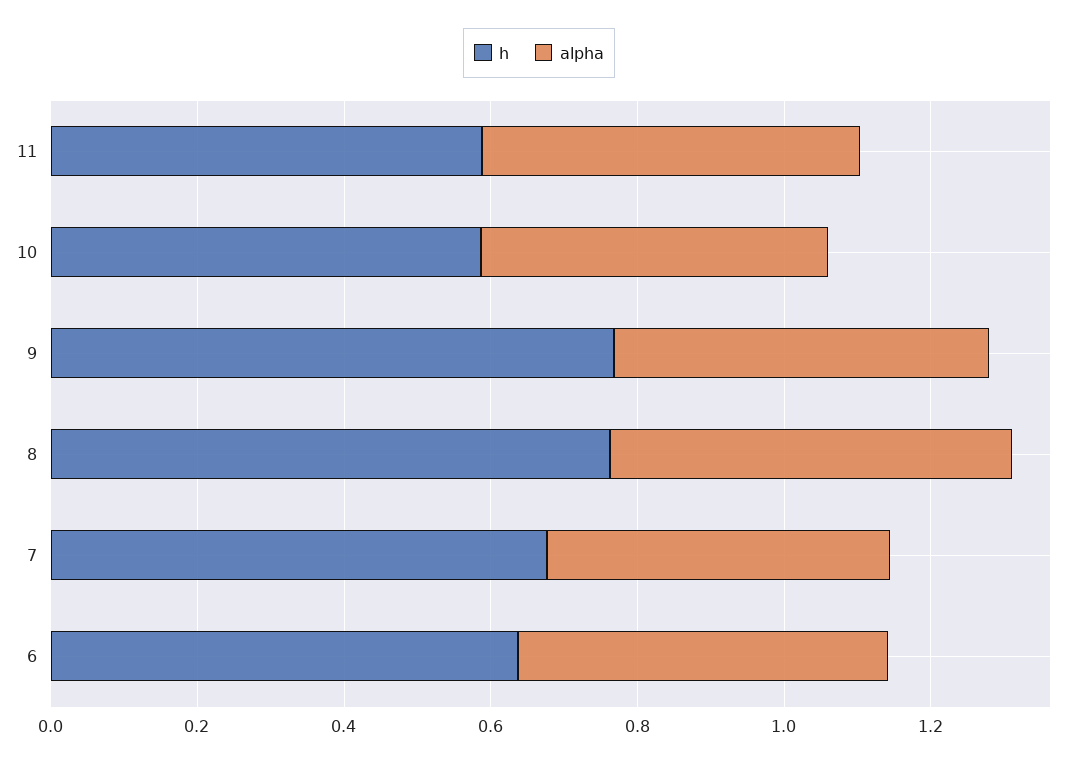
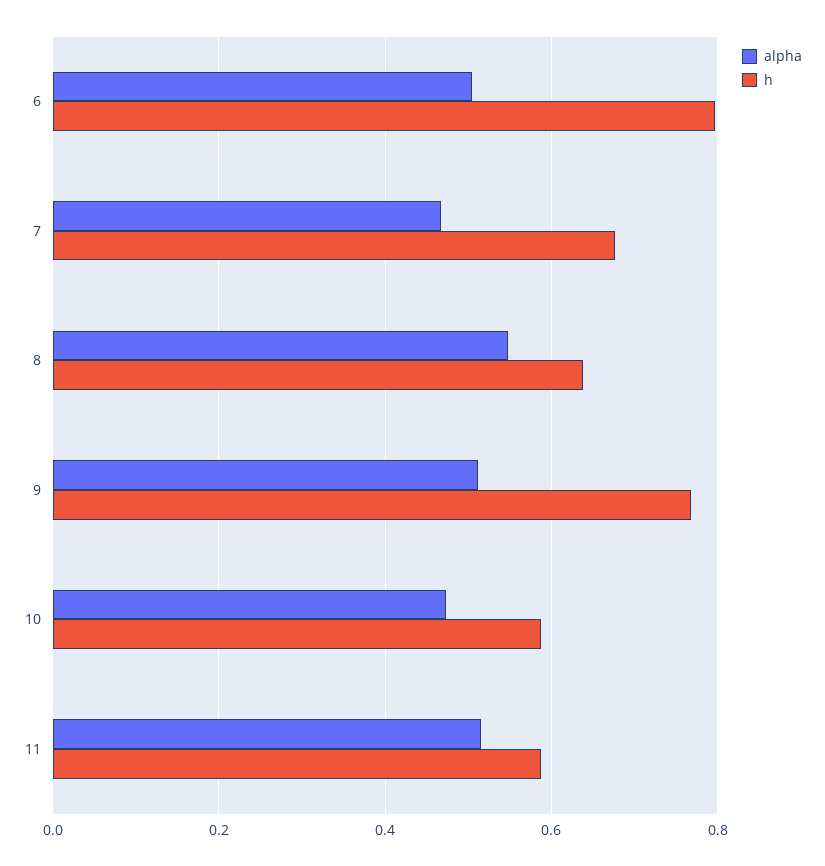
  {
    "h": {
      "11": 0.58,
      "10": 0.58,
      "9": 0.76,
-     "8": 0.75,
+     "8": 0.64,
      "7": 0.68,
-     "6": 0.65
+     "6": 0.8
    },
    "alpha": {
      "11": 0.52,
      "10": 0.48,
      "9": 0.52,
      "8": 0.54,
      "7": 0.46,
      "6": 0.5
    }
  }

